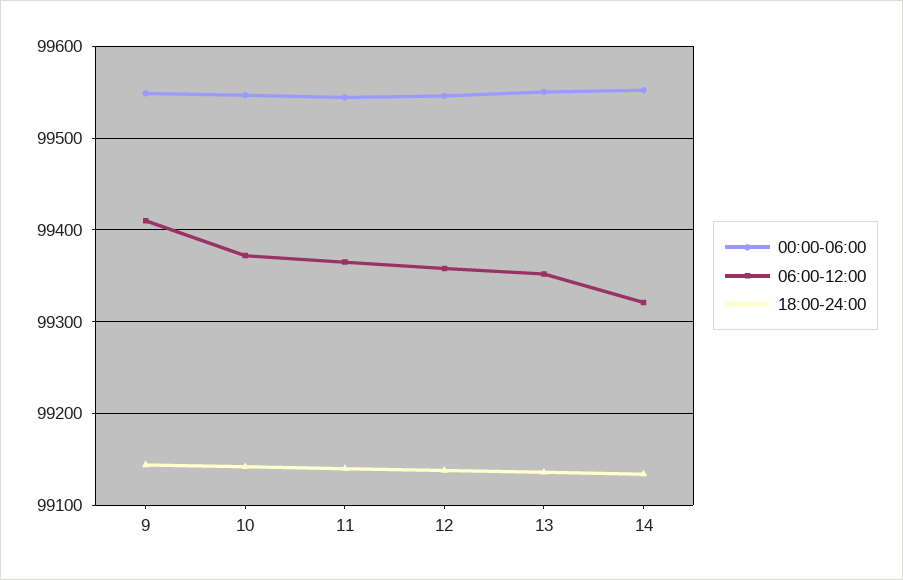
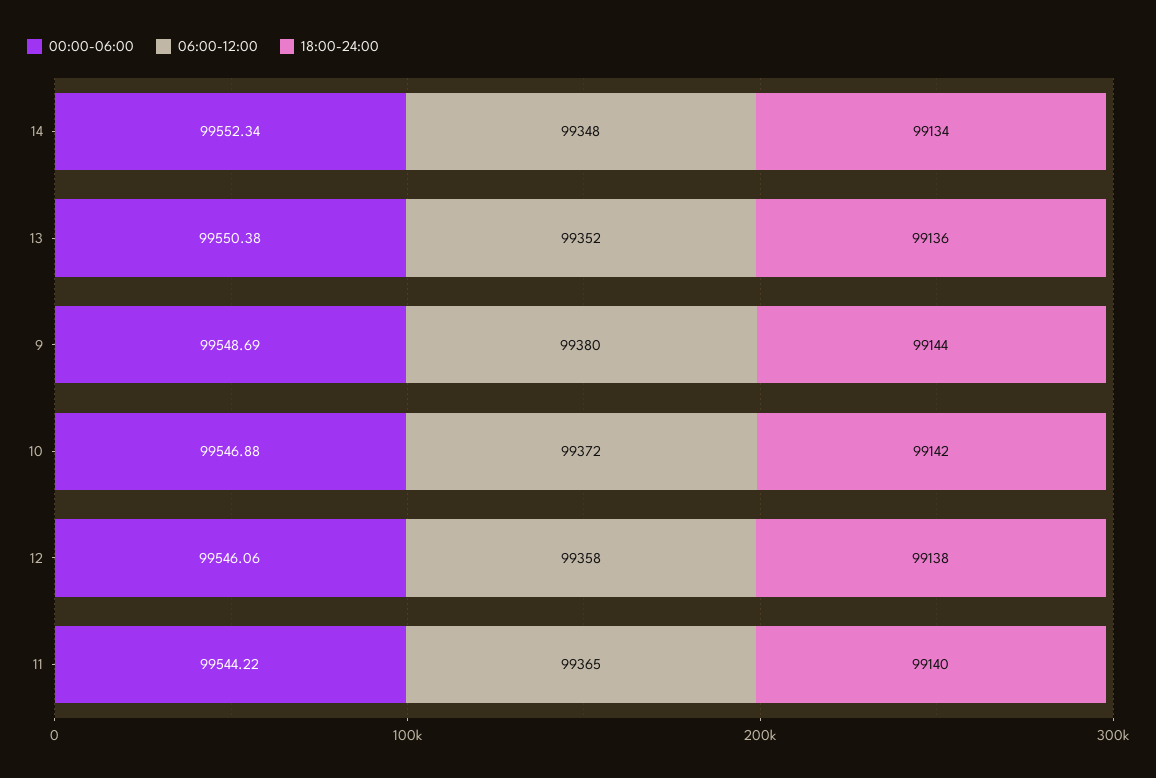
  {
    "00:00-06:00": {
      "9": 99548.69,
      "10": 99546.88,
      "11": 99544.22,
      "12": 99546.06,
      "13": 99550.38,
      "14": 99552.34
    },
    "06:00-12:00": {
-     "9": 99410,
+     "9": 99380,
      "10": 99372,
      "11": 99365,
      "12": 99358,
      "13": 99352,
-     "14": 99320
+     "14": 99348
    },
    "18:00-24:00": {
      "9": 99144,
      "10": 99142,
      "11": 99140,
      "12": 99138,
      "13": 99136,
      "14": 99134
    }
  }

